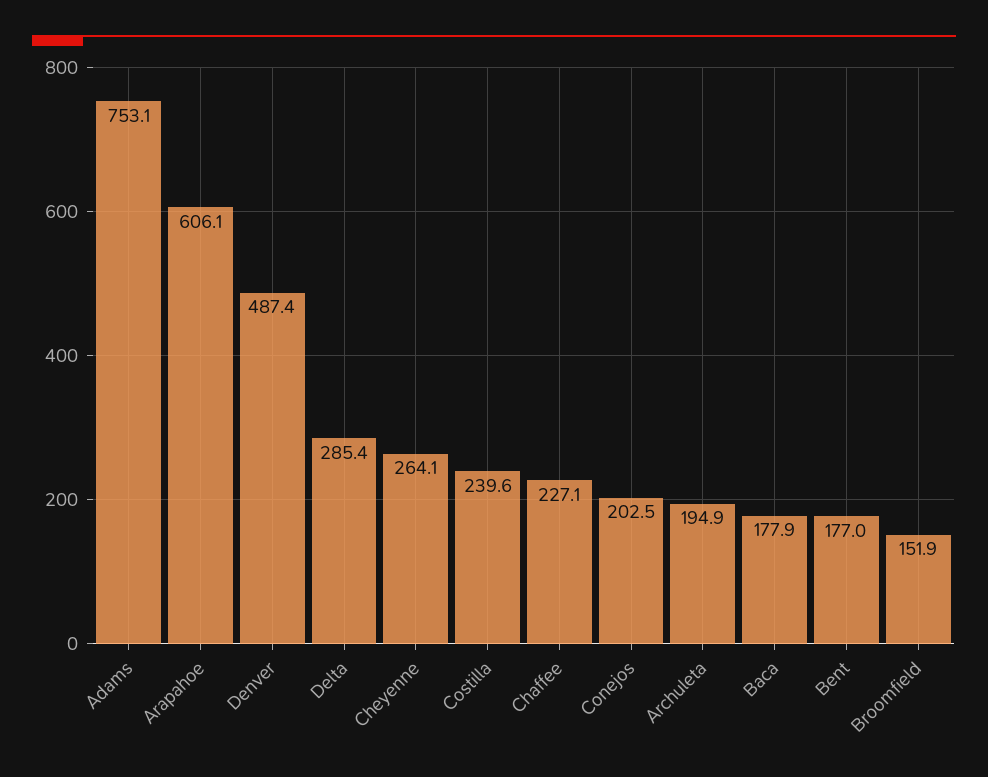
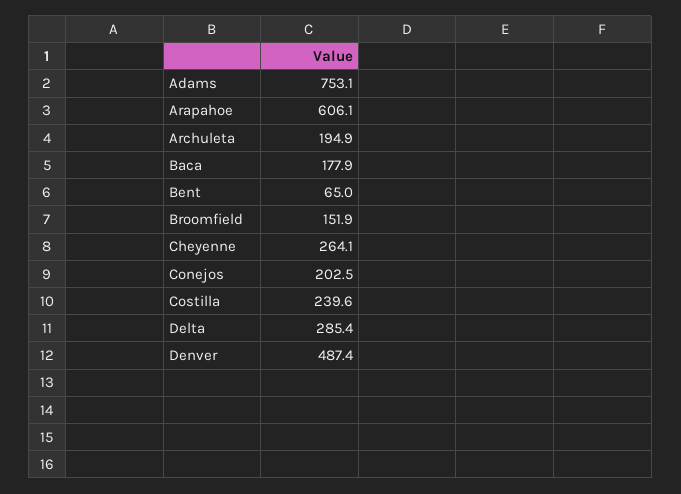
  {
    "Adams": 753.1,
    "Arapahoe": 606.1,
    "Denver": 487.4,
    "Delta": 285.4,
    "Cheyenne": 264.1,
    "Costilla": 239.6,
-   "Chaffee": 227.1,
    "Conejos": 202.5,
    "Archuleta": 194.9,
    "Baca": 177.9,
-   "Bent": 177,
+   "Bent": 65,
    "Broomfield": 151.9
  }

